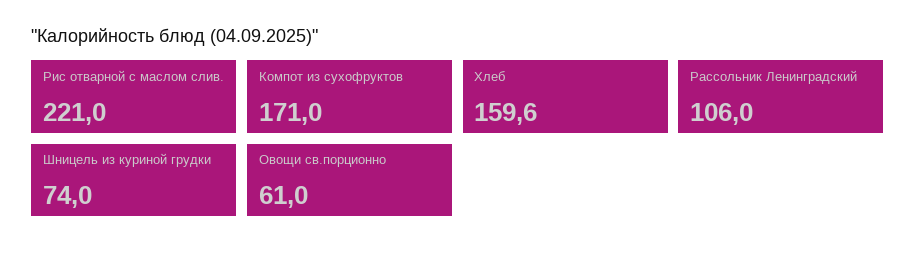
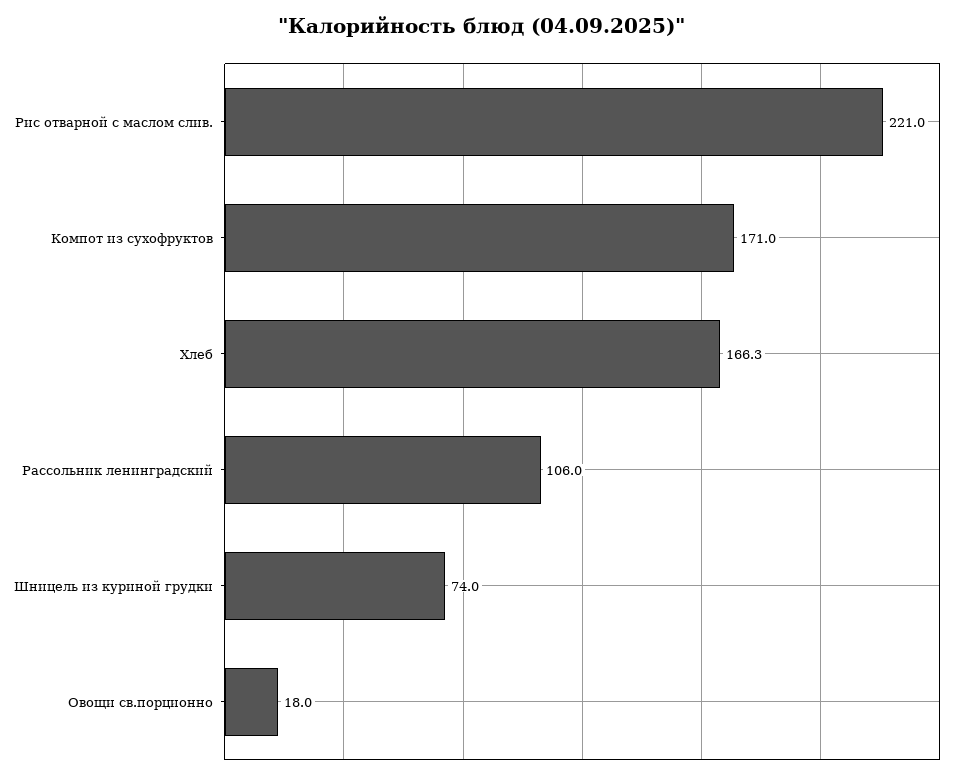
  {
    "Рис отварной с маслом слив.": 221,
    "Компот из сухофруктов": 171,
-   "Хлеб": 159.6,
+   "Хлеб": 166.3,
    "Рассольник Ленинградский": 106,
    "Шницель из куриной грудки": 74,
-   "Овощи св.порционно": 61
+   "Овощи св.порционно": 18
  }

